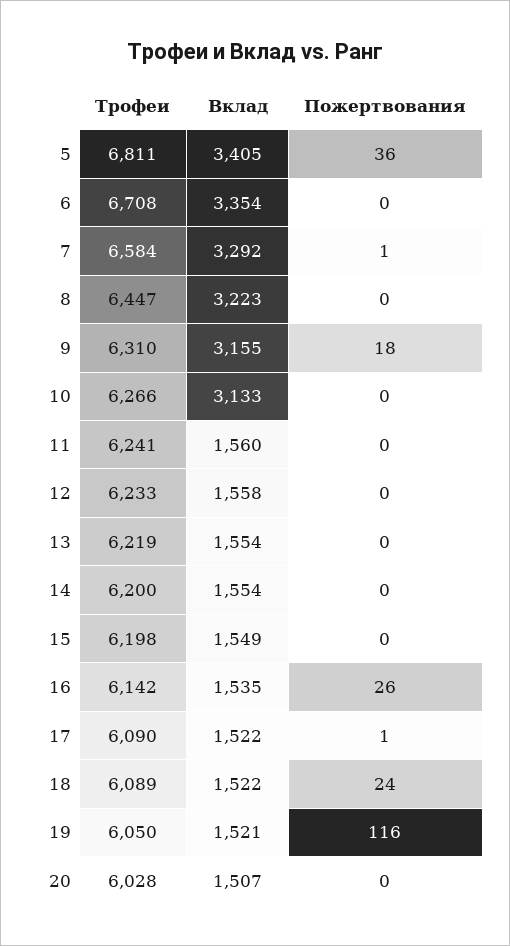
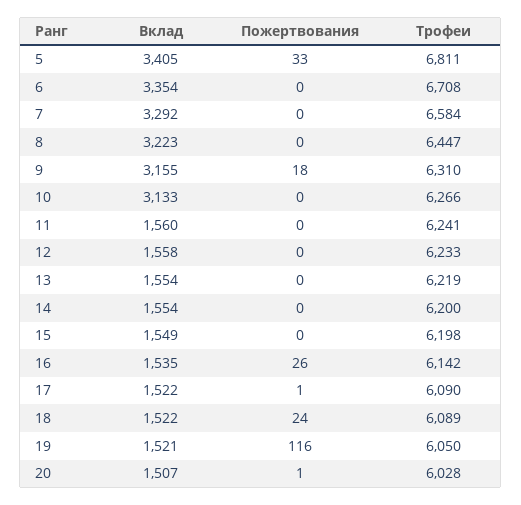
  {
    "Трофеи": {
      "5": 6811,
      "6": 6708,
      "7": 6584,
      "8": 6447,
      "9": 6310,
      "10": 6266,
      "11": 6241,
      "12": 6233,
      "13": 6219,
      "14": 6200,
      "15": 6198,
      "16": 6142,
      "17": 6090,
      "18": 6089,
      "19": 6050,
      "20": 6028
    },
    "Вклад": {
      "5": 3405,
      "6": 3354,
      "7": 3292,
      "8": 3223,
      "9": 3155,
      "10": 3133,
      "11": 1560,
      "12": 1558,
      "13": 1554,
      "14": 1554,
      "15": 1549,
      "16": 1535,
      "17": 1522,
      "18": 1522,
      "19": 1521,
      "20": 1507
    },
    "Пожертвования": {
-     "5": 36,
+     "5": 33,
      "6": 0,
-     "7": 1,
+     "7": 0,
      "8": 0,
      "9": 18,
      "10": 0,
      "11": 0,
      "12": 0,
      "13": 0,
      "14": 0,
      "15": 0,
      "16": 26,
      "17": 1,
      "18": 24,
      "19": 116,
-     "20": 0
+     "20": 1
    }
  }

